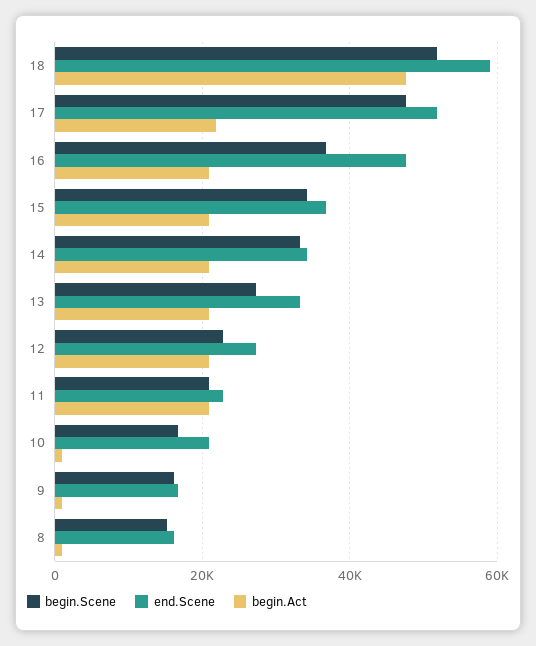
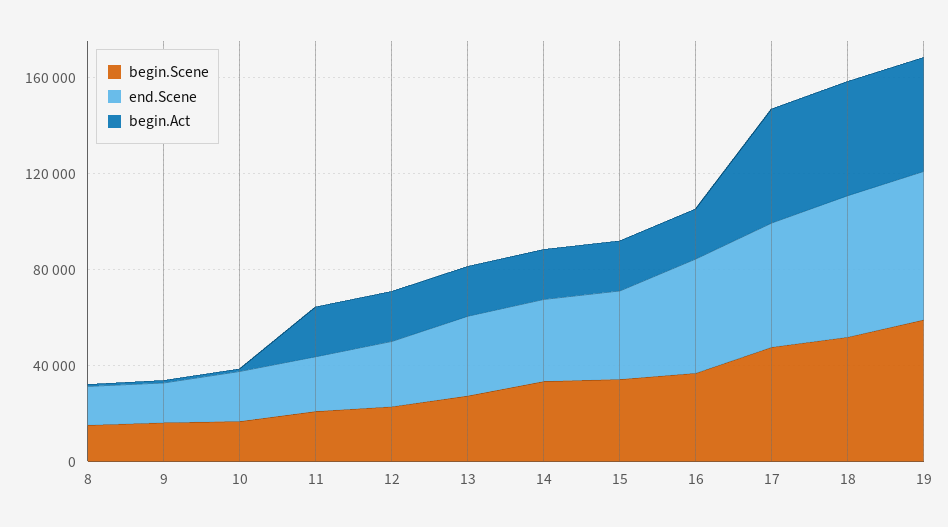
  {
    "begin.Scene": {
      "18": 52000,
      "17": 48000,
      "16": 36000,
      "15": 34000,
      "14": 34000,
      "13": 28000,
      "12": 22000,
      "11": 20000,
      "10": 16000,
      "9": 16000,
-     "8": 16000
+     "8": 16000,
+     "19": 60000
    },
    "end.Scene": {
      "18": 60000,
      "17": 52000,
      "16": 48000,
      "15": 36000,
      "14": 34000,
      "13": 34000,
      "12": 28000,
      "11": 22000,
      "10": 20000,
      "9": 16000,
-     "8": 16000
+     "8": 16000,
+     "19": 60000
    },
    "begin.Act": {
      "18": 48000,
-     "17": 22000,
+     "17": 50000,
      "16": 20000,
      "15": 20000,
      "14": 20000,
      "13": 20000,
      "12": 20000,
      "11": 20000,
      "10": 2000,
      "9": 2000,
-     "8": 2000
+     "8": 2000,
+     "19": 50000
    }
  }

